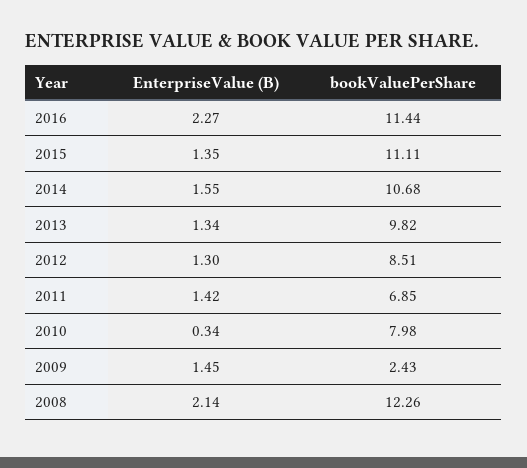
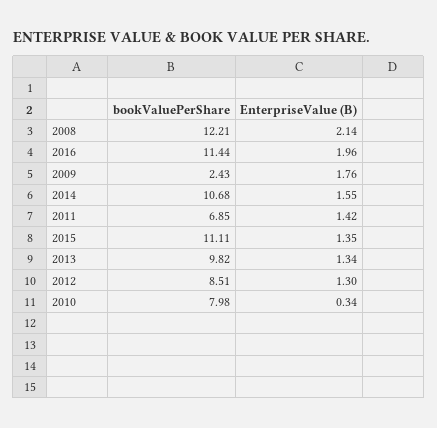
  {
    "EnterpriseValue (B)": {
-     "2016": 2.27,
+     "2016": 1.96,
      "2015": 1.35,
      "2014": 1.55,
      "2013": 1.34,
      "2012": 1.3,
      "2011": 1.42,
      "2010": 0.34,
-     "2009": 1.45,
+     "2009": 1.76,
      "2008": 2.14
    },
    "bookValuePerShare": {
      "2016": 11.44,
      "2015": 11.11,
      "2014": 10.68,
      "2013": 9.82,
      "2012": 8.51,
      "2011": 6.85,
      "2010": 7.98,
      "2009": 2.43,
-     "2008": 12.26
+     "2008": 12.21
    }
  }

